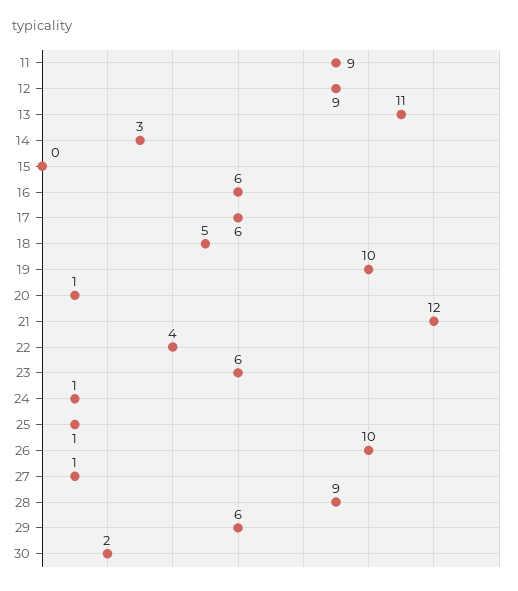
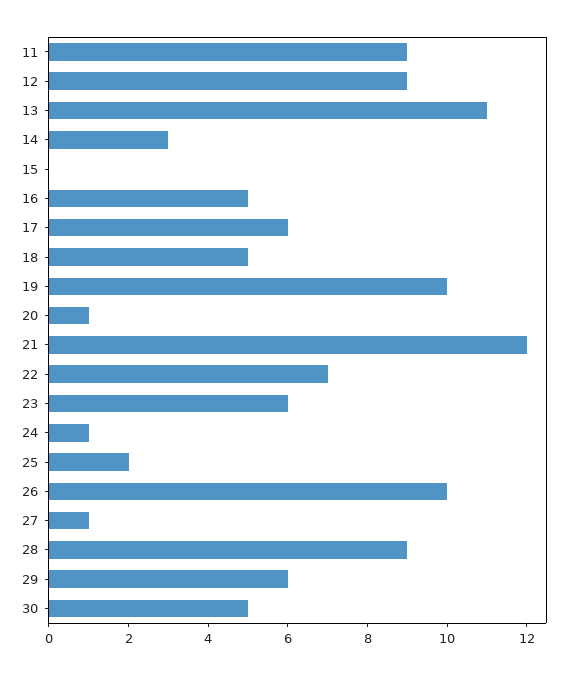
  {
    "11": 9,
    "12": 9,
    "13": 11,
    "14": 3,
    "15": 0,
-   "16": 6,
+   "16": 5,
    "17": 6,
    "18": 5,
    "19": 10,
    "20": 1,
    "21": 12,
-   "22": 4,
+   "22": 7,
    "23": 6,
    "24": 1,
-   "25": 1,
+   "25": 2,
    "26": 10,
    "27": 1,
    "28": 9,
    "29": 6,
-   "30": 2
+   "30": 5
  }

